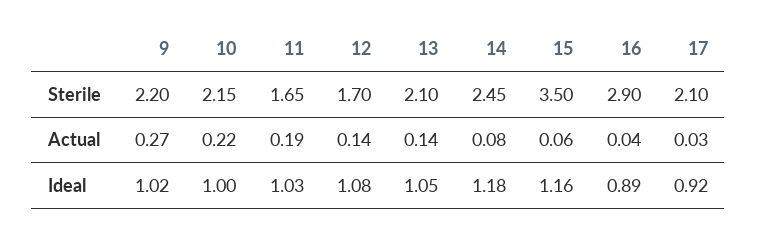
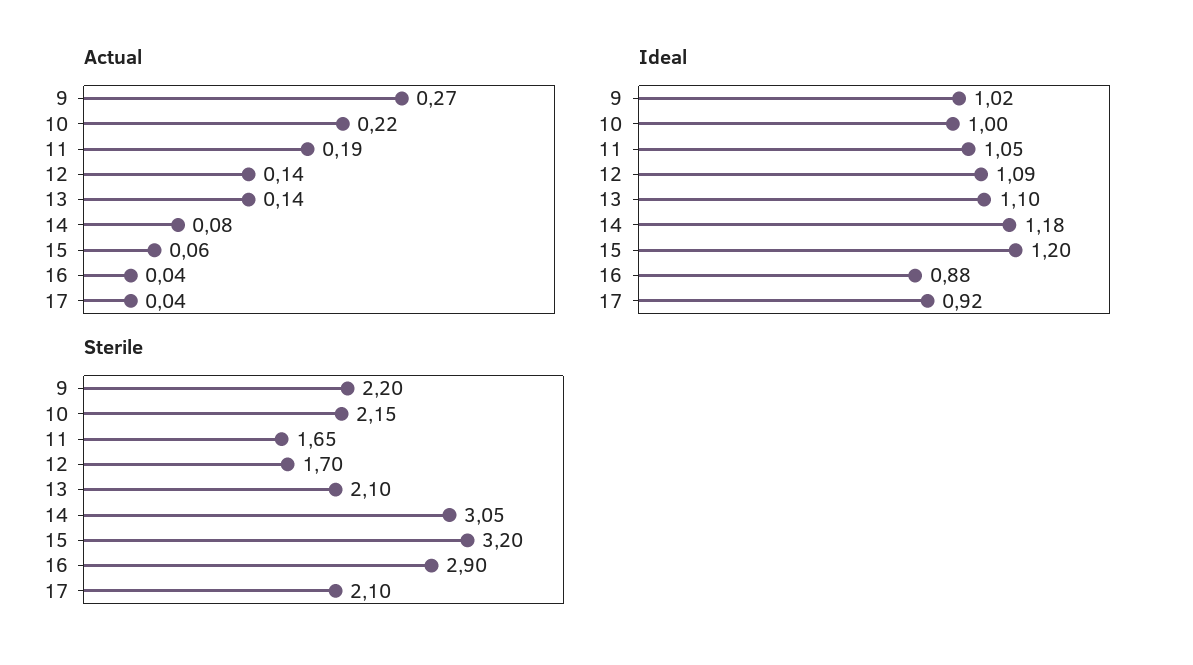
  {
    "Sterile": {
      "9": 2.2,
      "10": 2.15,
      "11": 1.65,
      "12": 1.7,
      "13": 2.1,
-     "14": 2.45,
+     "14": 3.05,
-     "15": 3.5,
+     "15": 3.2,
      "16": 2.9,
      "17": 2.1
    },
    "Actual": {
      "9": 0.27,
      "10": 0.22,
      "11": 0.19,
      "12": 0.14,
      "13": 0.14,
      "14": 0.08,
      "15": 0.06,
      "16": 0.04,
-     "17": 0.03
+     "17": 0.04
    },
    "Ideal": {
      "9": 1.02,
      "10": 1,
-     "11": 1.03,
+     "11": 1.05,
-     "12": 1.08,
+     "12": 1.09,
-     "13": 1.05,
+     "13": 1.1,
      "14": 1.18,
-     "15": 1.16,
+     "15": 1.2,
-     "16": 0.89,
+     "16": 0.88,
      "17": 0.92
    }
  }

